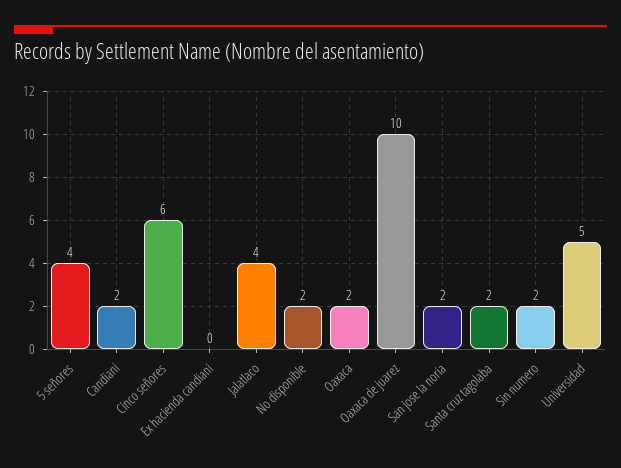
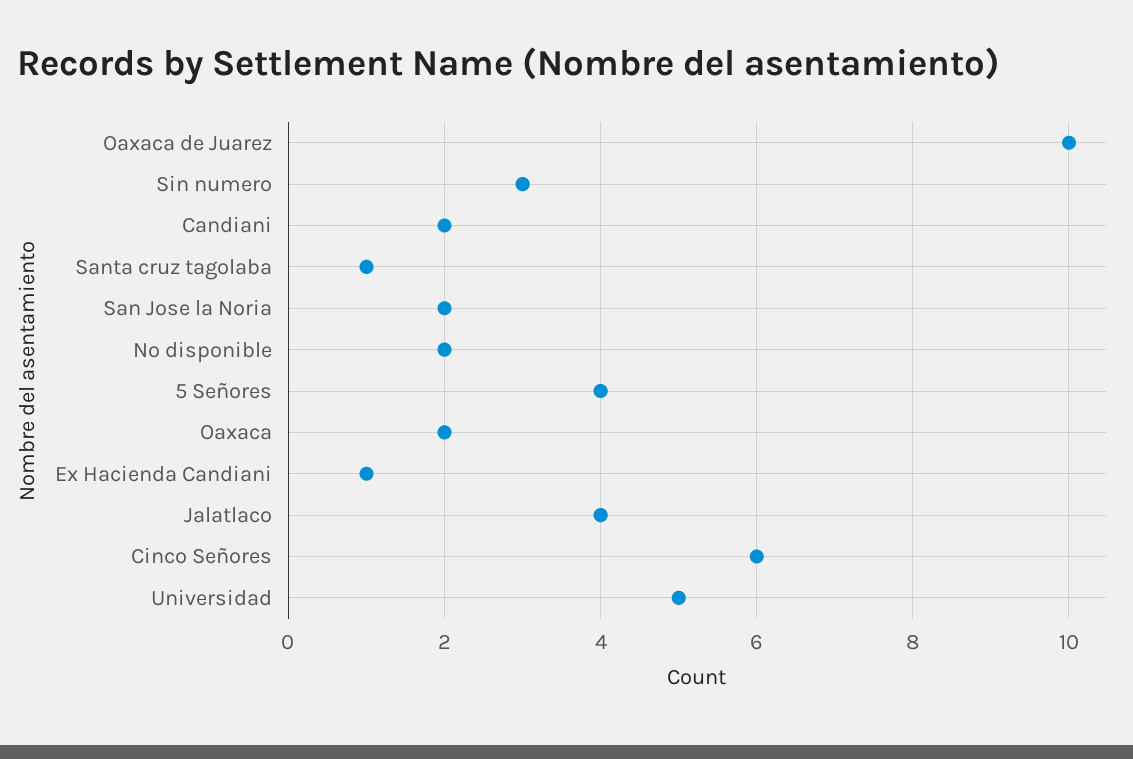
  {
    "5 señores": 4,
    "Candiani": 2,
    "Cinco señores": 6,
-   "Ex hacienda candiani": 0,
+   "Ex hacienda candiani": 1,
    "Jalatlaco": 4,
    "No disponible": 2,
    "Oaxaca": 2,
    "Oaxaca de juarez": 10,
    "San jose la noria": 2,
-   "Santa cruz tagolaba": 2,
+   "Santa cruz tagolaba": 1,
-   "Sin numero": 2,
+   "Sin numero": 3,
    "Universidad": 5
  }

